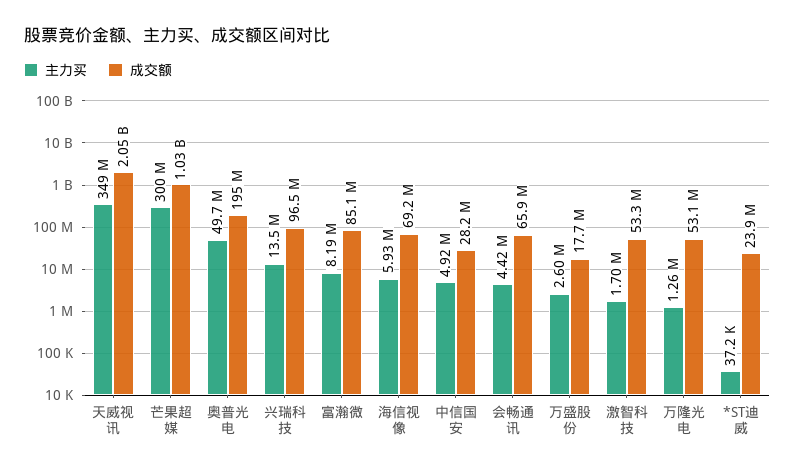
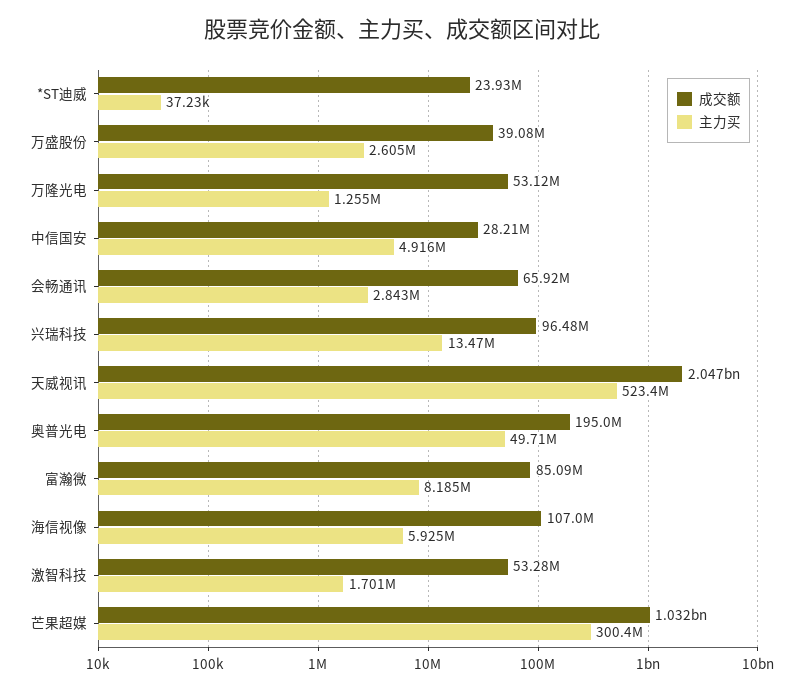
  {
    "主力买": {
-     "天威视讯": 349000000,
+     "天威视讯": 523400000,
      "芒果超媒": 300400000,
      "奥普光电": 49710000,
      "兴瑞科技": 13470000,
      "富瀚微": 8185000,
      "海信视像": 5925000,
      "中信国安": 4916000,
-     "会畅通讯": 4420000,
+     "会畅通讯": 2843000,
      "万盛股份": 2605000,
      "激智科技": 1701000,
      "万隆光电": 1255000,
      "*ST迪威": 37230
    },
    "成交额": {
      "天威视讯": 2047000000,
      "芒果超媒": 1032000000,
      "奥普光电": 195000000,
      "兴瑞科技": 96480000,
      "富瀚微": 85090000,
-     "海信视像": 69200000,
+     "海信视像": 107000000,
      "中信国安": 28210000,
      "会畅通讯": 65920000,
-     "万盛股份": 17700000,
+     "万盛股份": 39080000,
      "激智科技": 53280000,
      "万隆光电": 53120000,
      "*ST迪威": 23930000
    }
  }

